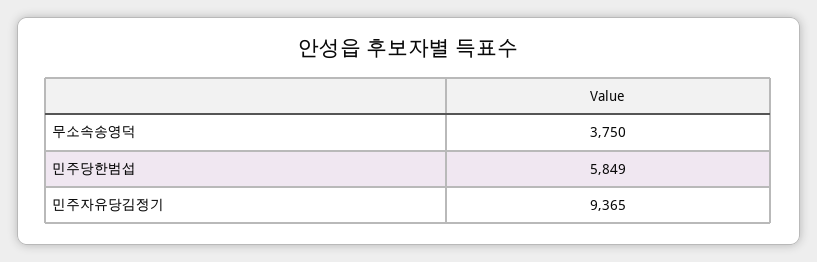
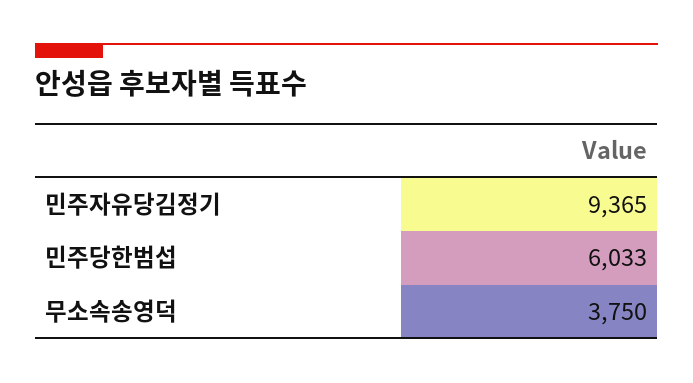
  {
    "무소속송영덕": 3750,
-   "민주당한범섭": 5849,
+   "민주당한범섭": 6033,
    "민주자유당김정기": 9365
  }

